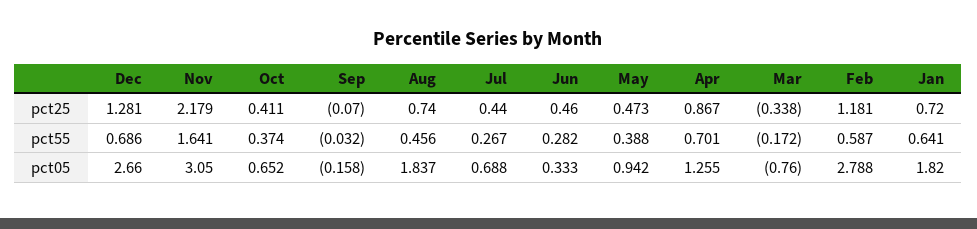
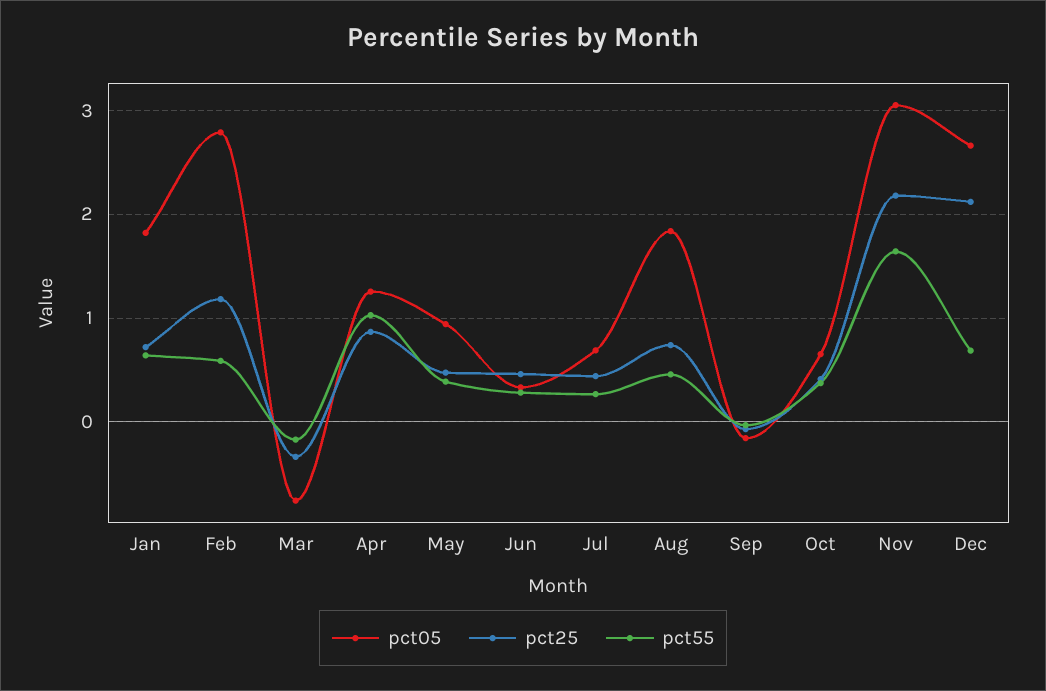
  {
    "pct25": {
-     "Dec": 1.281,
+     "Dec": 2.1,
      "Nov": 2.179,
      "Oct": 0.411,
      "Sep": -0.07,
      "Aug": 0.74,
      "Jul": 0.44,
      "Jun": 0.46,
      "May": 0.473,
      "Apr": 0.867,
      "Mar": -0.338,
      "Feb": 1.181,
      "Jan": 0.72
    },
    "pct55": {
      "Dec": 0.686,
      "Nov": 1.641,
      "Oct": 0.374,
      "Sep": -0.032,
      "Aug": 0.456,
      "Jul": 0.267,
      "Jun": 0.282,
      "May": 0.388,
-     "Apr": 0.701,
+     "Apr": 1,
      "Mar": -0.172,
      "Feb": 0.587,
      "Jan": 0.641
    },
    "pct05": {
      "Dec": 2.66,
      "Nov": 3.05,
      "Oct": 0.652,
      "Sep": -0.158,
      "Aug": 1.837,
      "Jul": 0.688,
      "Jun": 0.333,
      "May": 0.942,
      "Apr": 1.255,
      "Mar": -0.76,
      "Feb": 2.788,
      "Jan": 1.82
    }
  }

